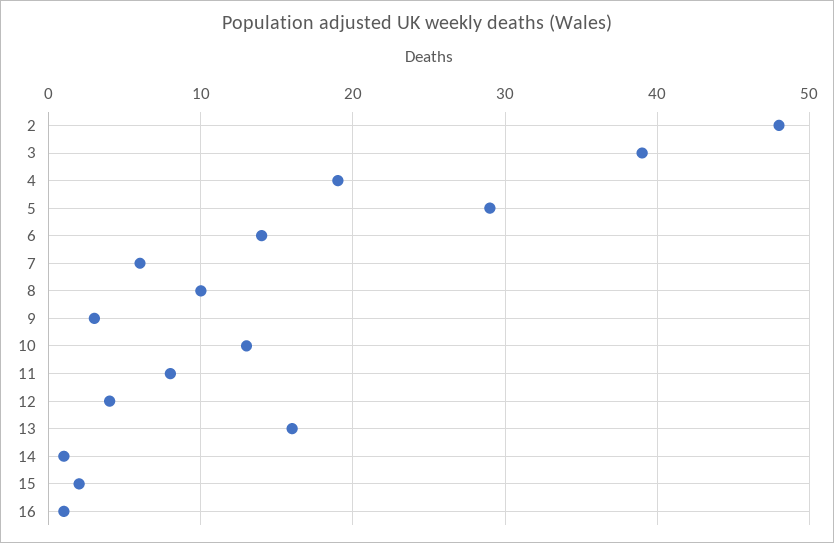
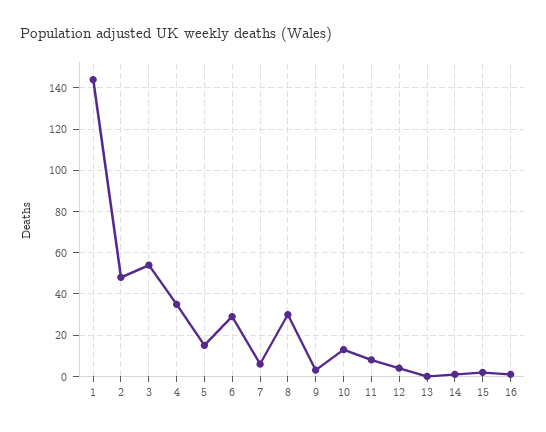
  {
    "2": 48,
-   "3": 39,
+   "3": 55,
-   "4": 19,
+   "4": 35,
-   "5": 29,
+   "5": 15,
-   "6": 14,
+   "6": 30,
    "7": 6,
-   "8": 10,
+   "8": 30,
    "9": 3,
    "10": 13,
    "11": 8,
    "12": 4,
-   "13": 16,
+   "13": 0,
    "14": 1,
    "15": 2,
-   "16": 1
+   "16": 1,
+   "1": 145
  }

